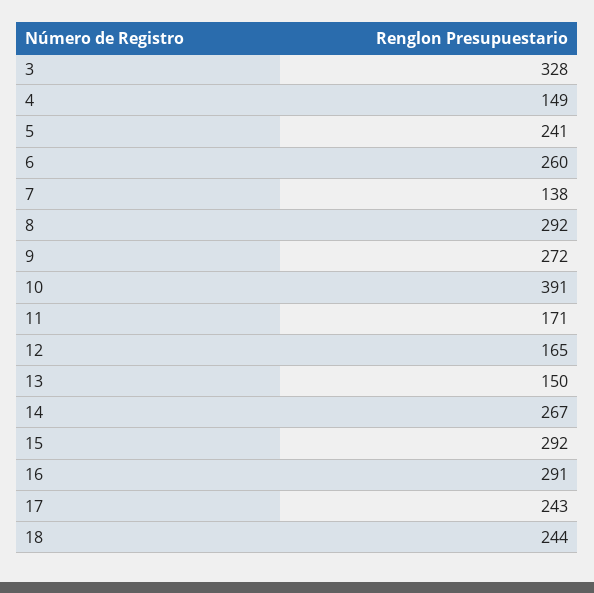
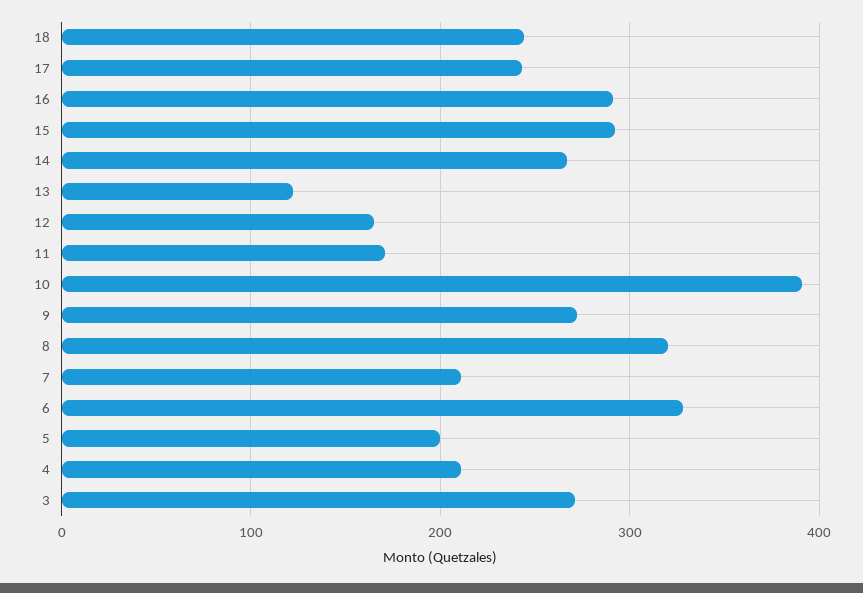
  {
-   "3": 328,
+   "3": 270,
-   "4": 149,
+   "4": 210,
-   "5": 241,
+   "5": 200,
-   "6": 260,
+   "6": 330,
-   "7": 138,
+   "7": 210,
-   "8": 292,
+   "8": 320,
    "9": 272,
    "10": 391,
    "11": 171,
    "12": 165,
-   "13": 150,
+   "13": 120,
    "14": 267,
    "15": 292,
    "16": 291,
    "17": 243,
    "18": 244
  }

